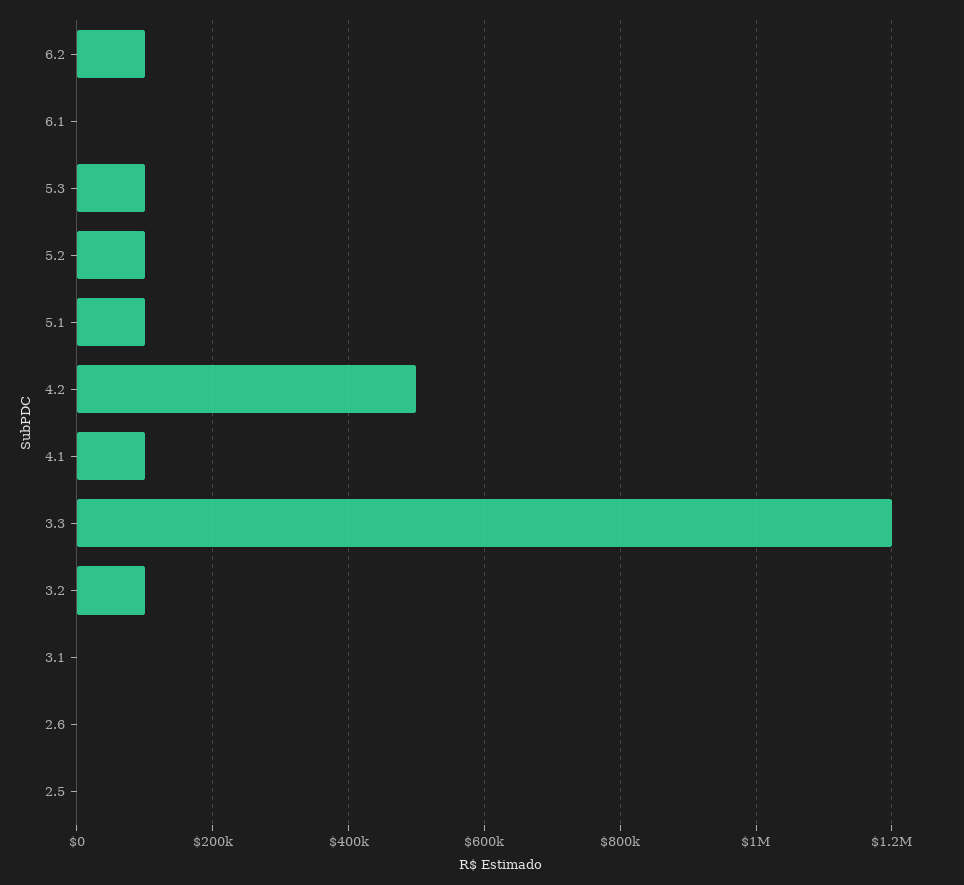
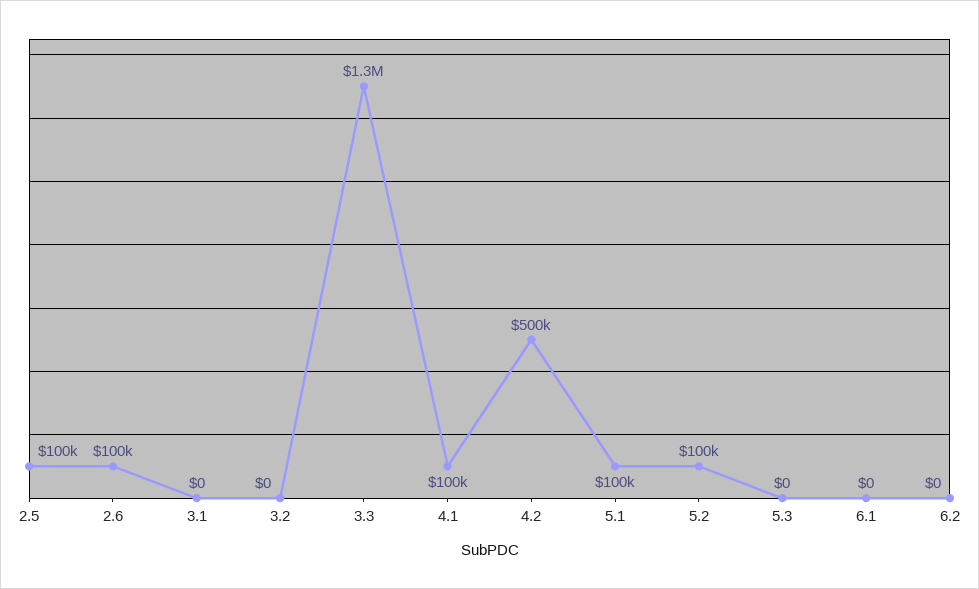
  {
-   "6.2": 100000,
+   "6.2": 0,
    "6.1": 0,
-   "5.3": 100000,
+   "5.3": 0,
    "5.2": 100000,
    "5.1": 100000,
    "4.2": 500000,
    "4.1": 100000,
-   "3.3": 1200000,
+   "3.3": 1300000,
-   "3.2": 100000,
+   "3.2": 0,
    "3.1": 0,
-   "2.6": 0,
+   "2.6": 100000,
-   "2.5": 0
+   "2.5": 100000
  }

